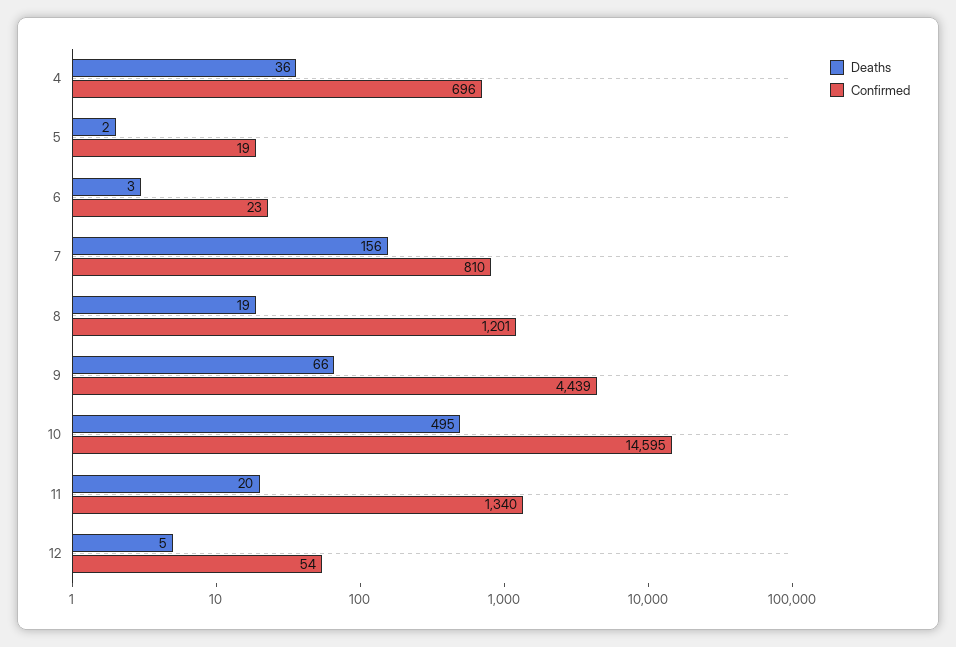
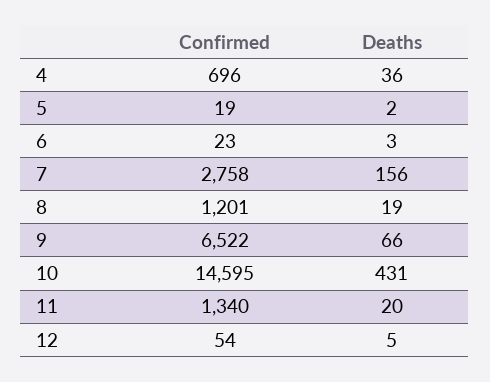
  {
    "Deaths": {
      "4": 36,
      "5": 2,
      "6": 3,
      "7": 156,
      "8": 19,
      "9": 66,
-     "10": 495,
+     "10": 431,
      "11": 20,
      "12": 5
    },
    "Confirmed": {
      "4": 696,
      "5": 19,
      "6": 23,
-     "7": 810,
+     "7": 2758,
      "8": 1201,
-     "9": 4439,
+     "9": 6522,
      "10": 14595,
      "11": 1340,
      "12": 54
    }
  }

